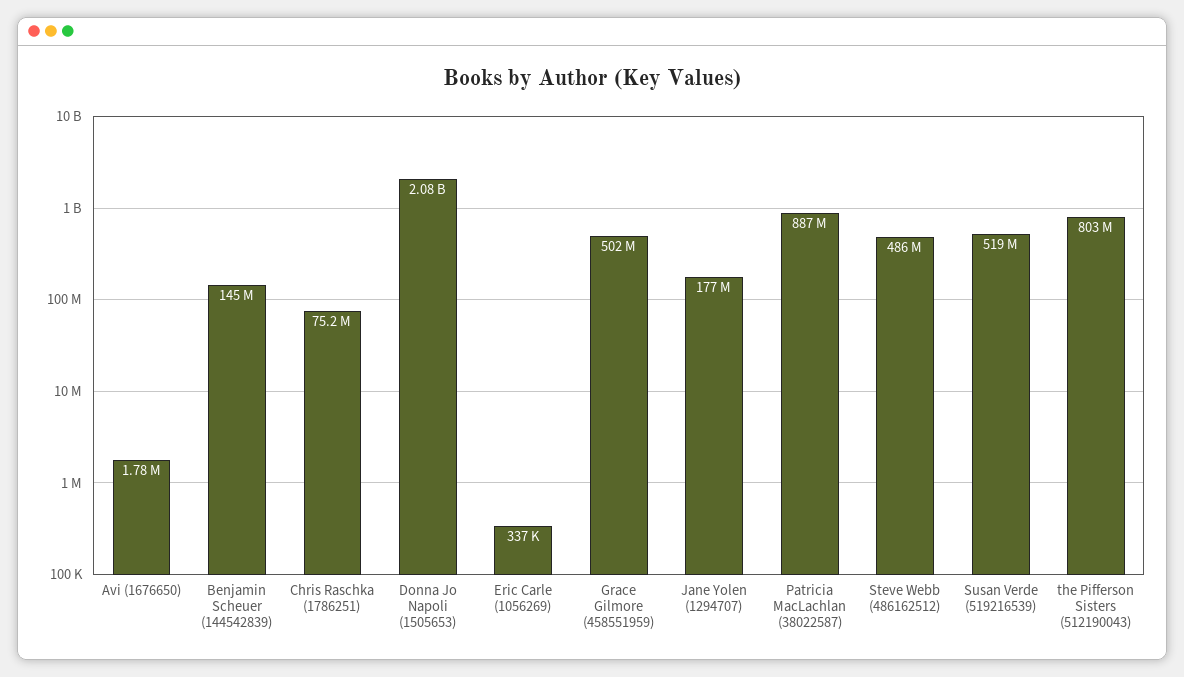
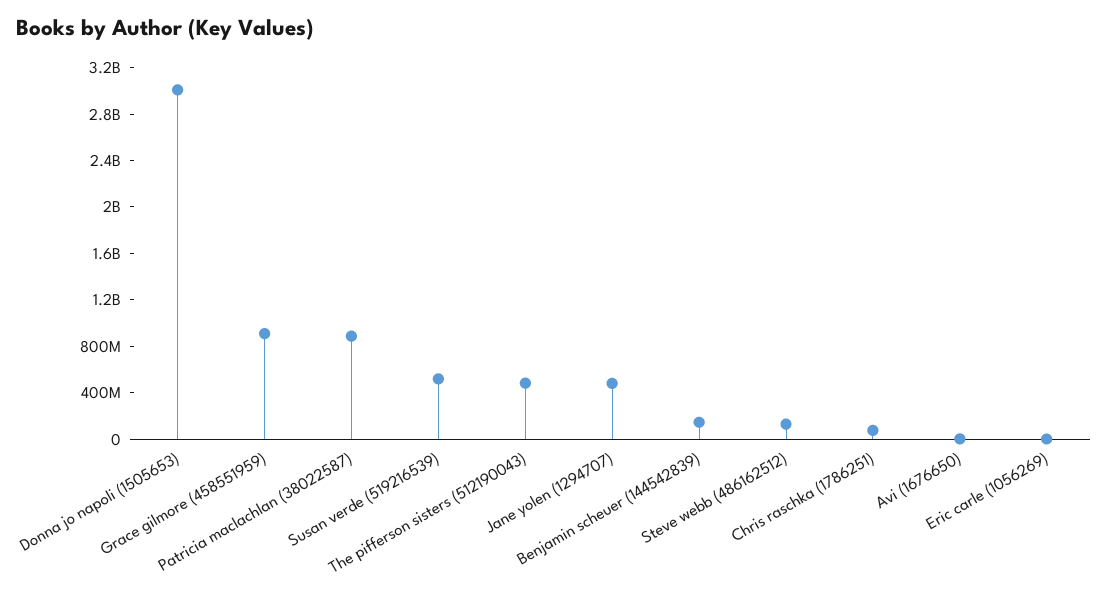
  {
    "Avi (1676650)": 1780000,
    "Benjamin Scheuer (144542839)": 145000000,
    "Chris Raschka (1786251)": 75200000,
-   "Donna Jo Napoli (1505653)": 2080000000,
+   "Donna Jo Napoli (1505653)": 3000000000,
    "Eric Carle (1056269)": 337000,
-   "Grace Gilmore (458551959)": 502000000,
+   "Grace Gilmore (458551959)": 900000000,
-   "Jane Yolen (1294707)": 177000000,
+   "Jane Yolen (1294707)": 500000000,
    "Patricia MacLachlan (38022587)": 887000000,
-   "Steve Webb (486162512)": 486000000,
+   "Steve Webb (486162512)": 100000000,
    "Susan Verde (519216539)": 519000000,
-   "the Pifferson Sisters (512190043)": 803000000
+   "the Pifferson Sisters (512190043)": 500000000
  }

